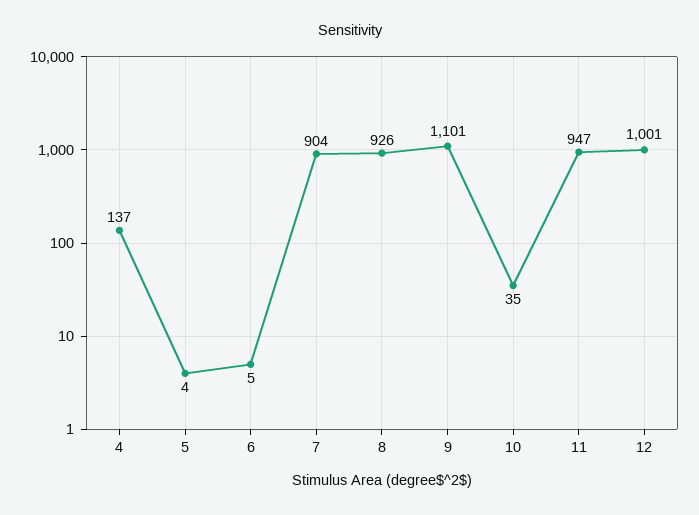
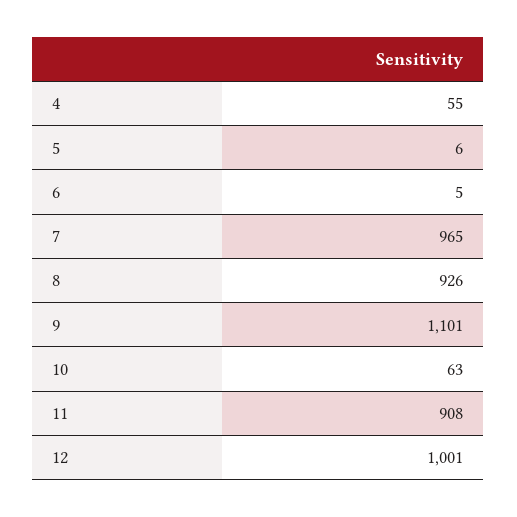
  {
-   "4": 137,
+   "4": 55,
-   "5": 4,
+   "5": 6,
    "6": 5,
-   "7": 904,
+   "7": 965,
    "8": 926,
    "9": 1101,
-   "10": 35,
+   "10": 63,
-   "11": 947,
+   "11": 908,
    "12": 1001
  }

